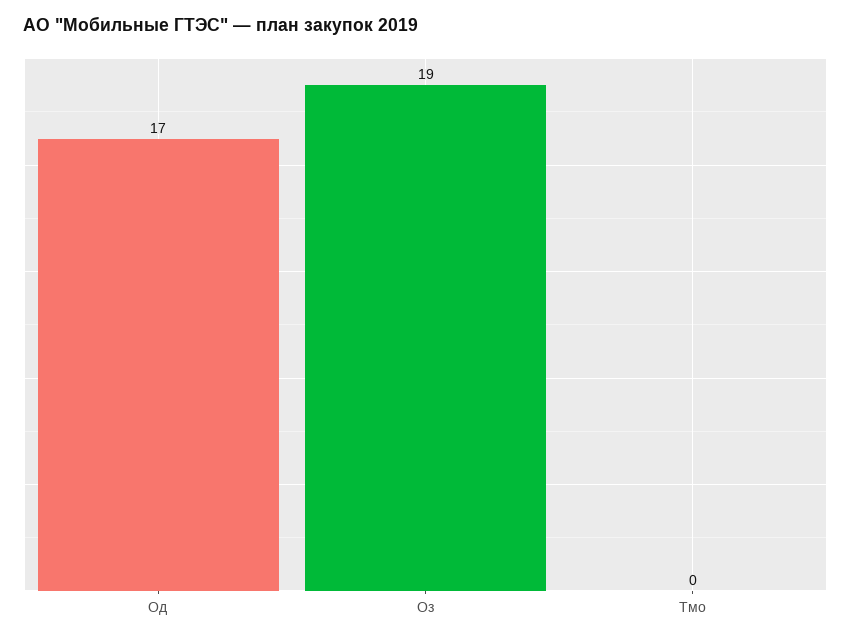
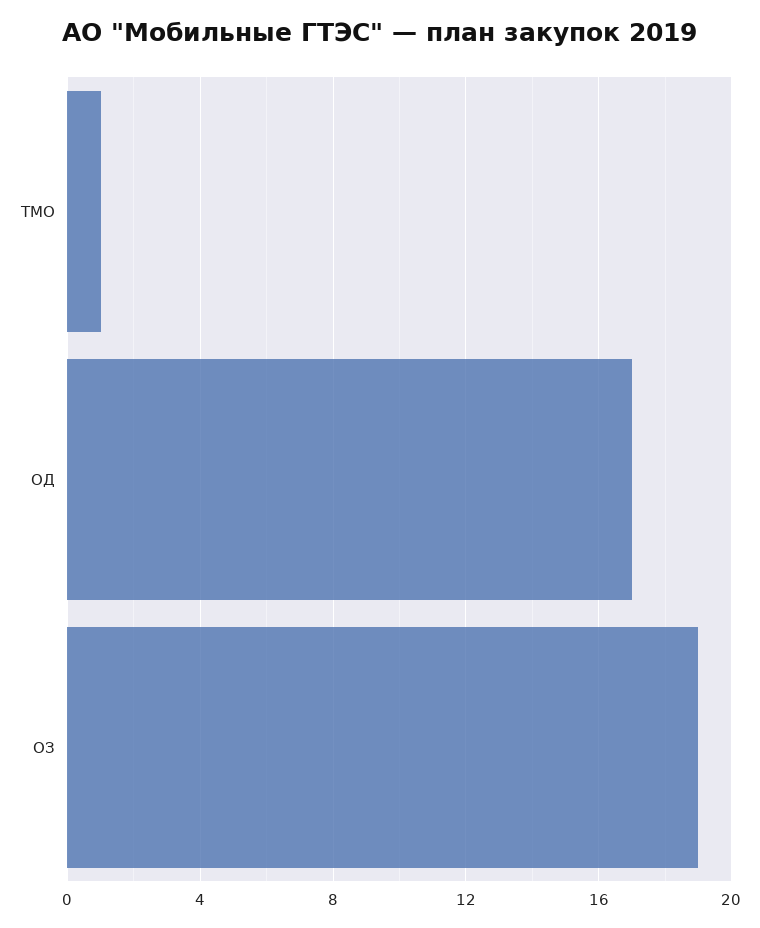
  {
    "Од": 17,
    "Оз": 19,
-   "Тмо": 0
+   "Тмо": 1
  }

